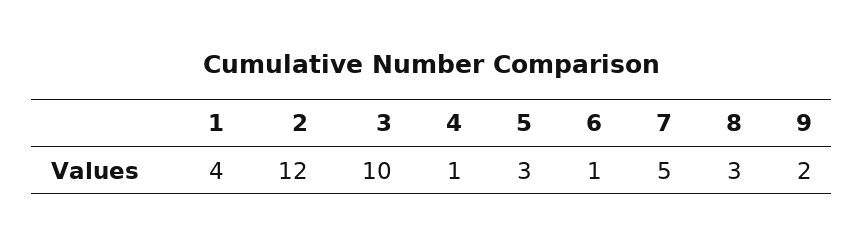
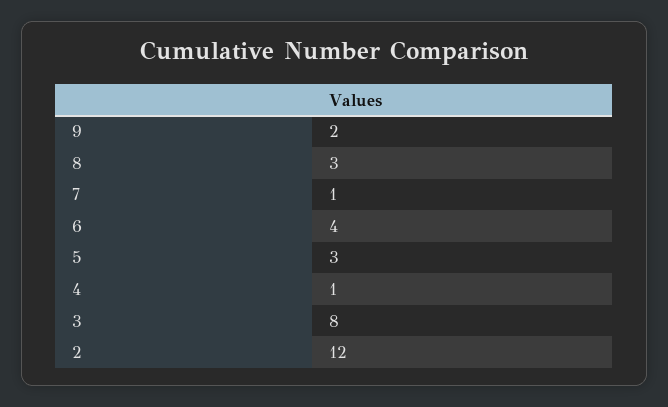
  {
-   "1": 4,
    "2": 12,
-   "3": 10,
+   "3": 8,
    "4": 1,
    "5": 3,
-   "6": 1,
+   "6": 4,
-   "7": 5,
+   "7": 1,
    "8": 3,
    "9": 2
  }

